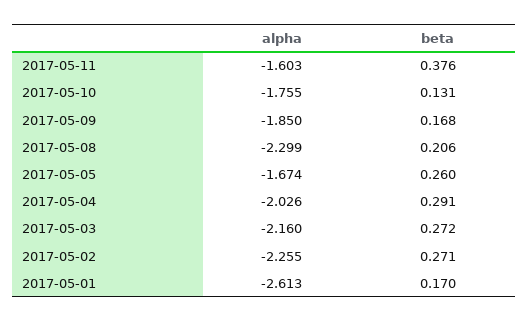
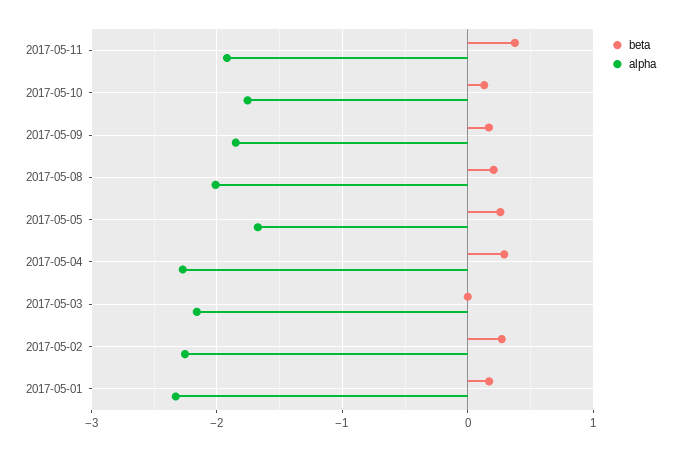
  {
    "alpha": {
-     "2017-05-11": -1.603,
+     "2017-05-11": -1.9,
      "2017-05-10": -1.755,
      "2017-05-09": -1.85,
-     "2017-05-08": -2.299,
+     "2017-05-08": -2,
      "2017-05-05": -1.674,
-     "2017-05-04": -2.026,
+     "2017-05-04": -2.3,
      "2017-05-03": -2.16,
      "2017-05-02": -2.255,
-     "2017-05-01": -2.613
+     "2017-05-01": -2.3
    },
    "beta": {
      "2017-05-11": 0.376,
      "2017-05-10": 0.131,
      "2017-05-09": 0.168,
      "2017-05-08": 0.206,
      "2017-05-05": 0.26,
      "2017-05-04": 0.291,
-     "2017-05-03": 0.272,
+     "2017-05-03": 0,
      "2017-05-02": 0.271,
      "2017-05-01": 0.17
    }
  }

